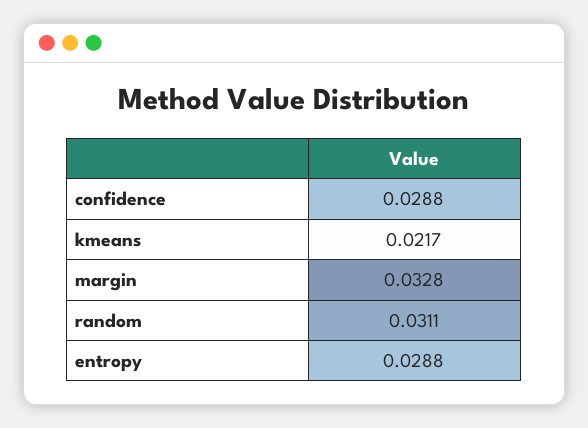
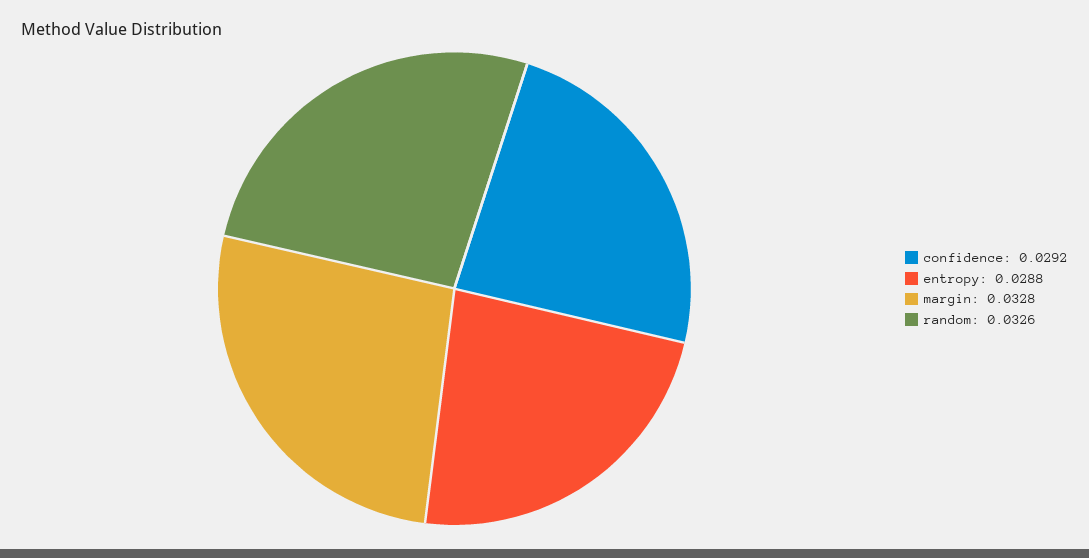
  {
-   "confidence": 0.0288,
+   "confidence": 0.0292,
-   "kmeans": 0.0217,
    "margin": 0.0328,
-   "random": 0.0311,
+   "random": 0.0326,
    "entropy": 0.0288
  }

